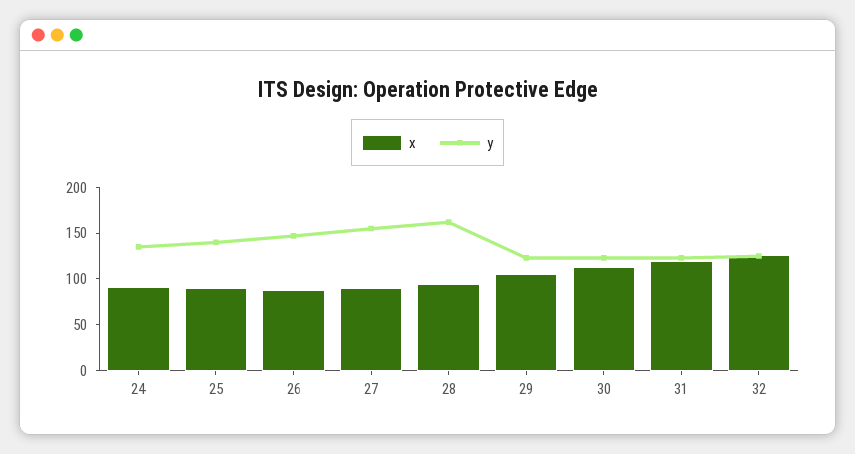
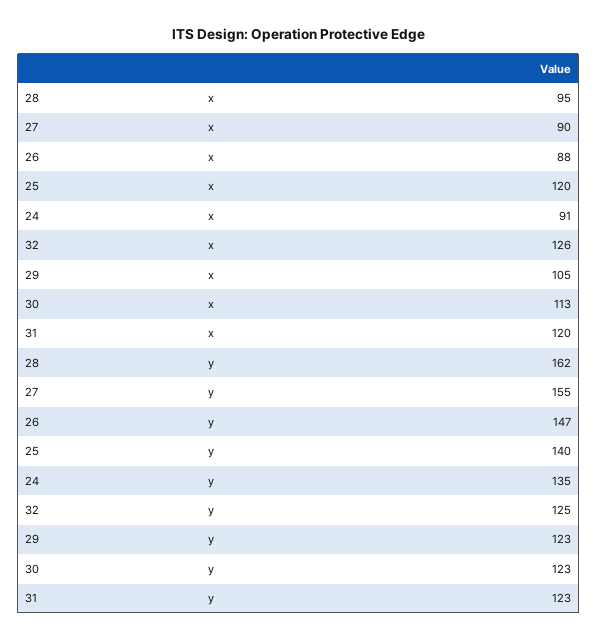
  {
    "x": {
      "24": 91,
-     "25": 90,
+     "25": 120,
      "26": 88,
      "27": 90,
      "28": 95,
      "29": 105,
      "30": 113,
      "31": 120,
      "32": 126
    },
    "y": {
      "24": 135,
      "25": 140,
      "26": 147,
      "27": 155,
      "28": 162,
      "29": 123,
      "30": 123,
      "31": 123,
      "32": 125
    }
  }

